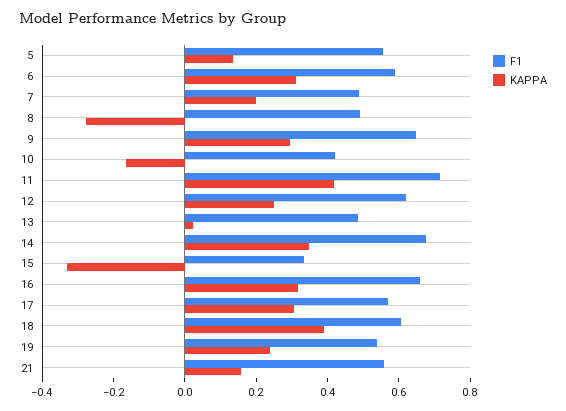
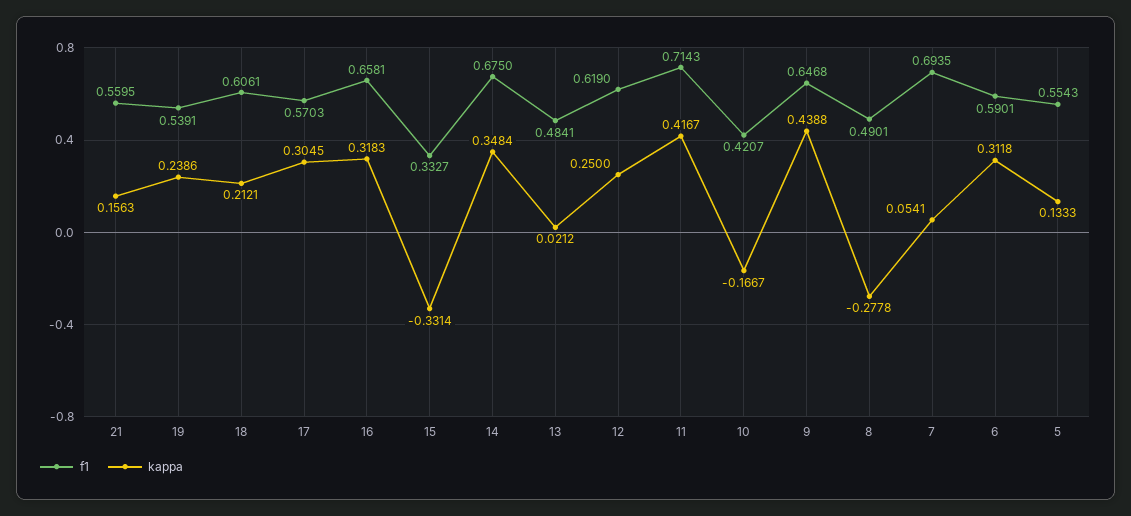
  {
    "F1": {
      "5": 0.5543,
      "6": 0.5901,
-     "7": 0.5,
+     "7": 0.6935,
      "8": 0.4901,
      "9": 0.6468,
      "10": 0.4207,
      "11": 0.7143,
      "12": 0.619,
      "13": 0.4841,
      "14": 0.675,
      "15": 0.3327,
      "16": 0.6581,
      "17": 0.5703,
      "18": 0.6061,
      "19": 0.5391,
      "21": 0.5595
    },
    "KAPPA": {
      "5": 0.1333,
      "6": 0.3118,
-     "7": 0.2,
+     "7": 0.0541,
      "8": -0.2778,
-     "9": 0.3,
+     "9": 0.4388,
      "10": -0.1667,
      "11": 0.4167,
      "12": 0.25,
      "13": 0.0212,
      "14": 0.3484,
      "15": -0.3314,
      "16": 0.3183,
      "17": 0.3045,
-     "18": 0.4,
+     "18": 0.2121,
      "19": 0.2386,
      "21": 0.1563
    }
  }

